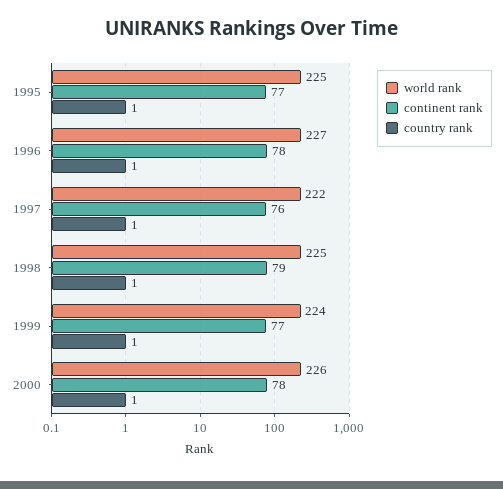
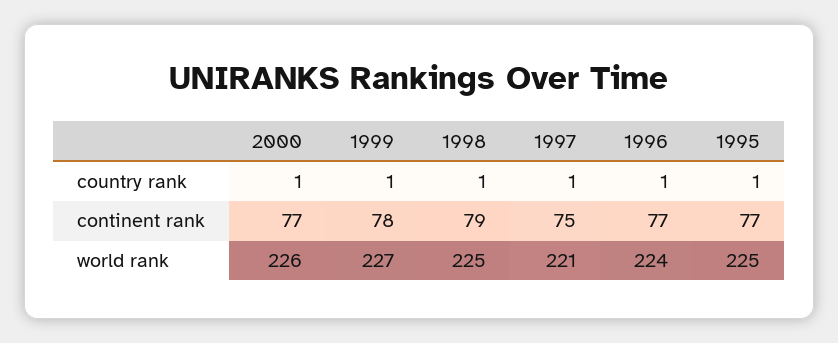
  {
    "world rank": {
      "1995": 225,
-     "1996": 227,
+     "1996": 224,
-     "1997": 222,
+     "1997": 221,
      "1998": 225,
-     "1999": 224,
+     "1999": 227,
      "2000": 226
    },
    "continent rank": {
      "1995": 77,
-     "1996": 78,
+     "1996": 77,
-     "1997": 76,
+     "1997": 75,
      "1998": 79,
-     "1999": 77,
+     "1999": 78,
-     "2000": 78
+     "2000": 77
    },
    "country rank": {
      "1995": 1,
      "1996": 1,
      "1997": 1,
      "1998": 1,
      "1999": 1,
      "2000": 1
    }
  }

